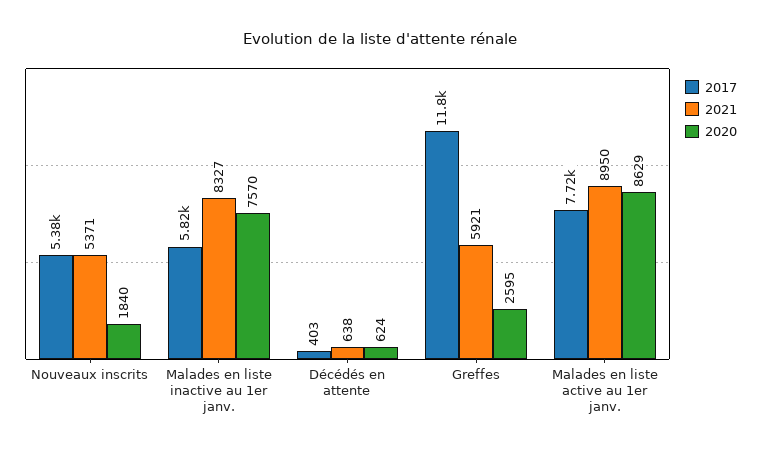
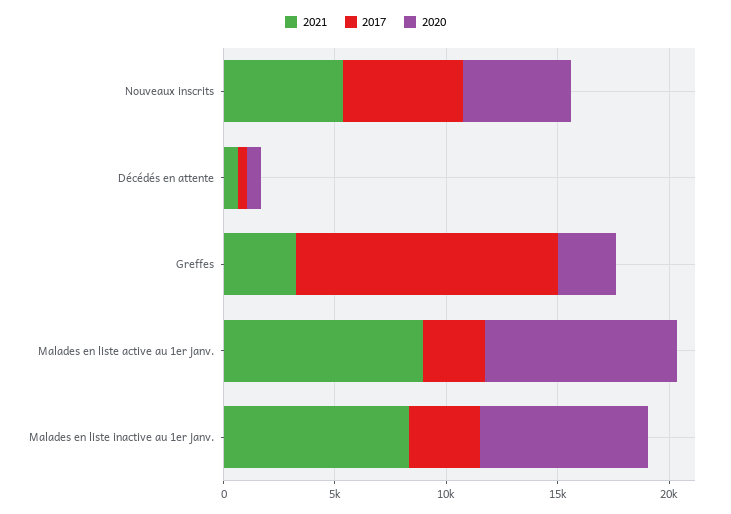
  {
    "2017": {
      "Nouveaux inscrits": 5380,
-     "Malades en liste inactive au 1er janv.": 5820,
+     "Malades en liste inactive au 1er janv.": 3000,
      "Décédés en attente": 403,
      "Greffes": 11800,
-     "Malades en liste active au 1er janv.": 7720
+     "Malades en liste active au 1er janv.": 3000
    },
    "2021": {
      "Nouveaux inscrits": 5371,
      "Malades en liste inactive au 1er janv.": 8327,
      "Décédés en attente": 638,
-     "Greffes": 5921,
+     "Greffes": 3000,
      "Malades en liste active au 1er janv.": 8950
    },
    "2020": {
-     "Nouveaux inscrits": 1840,
+     "Nouveaux inscrits": 5000,
      "Malades en liste inactive au 1er janv.": 7570,
      "Décédés en attente": 624,
      "Greffes": 2595,
      "Malades en liste active au 1er janv.": 8629
    }
  }

